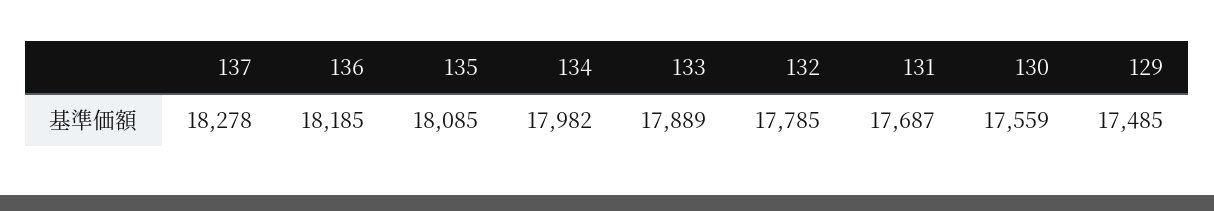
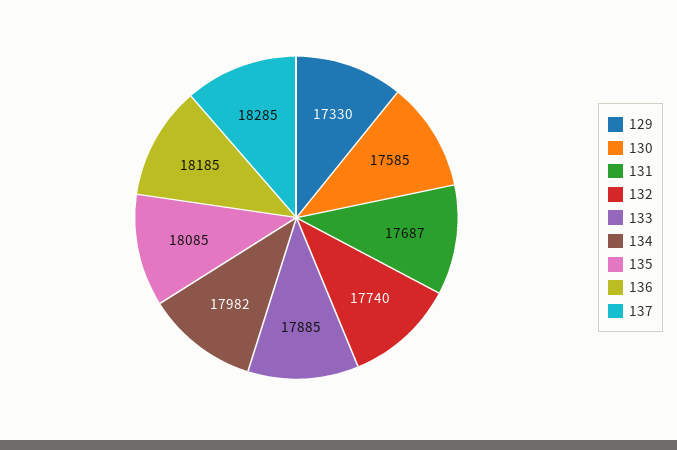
  {
-   "137": 18278,
+   "137": 18285,
    "136": 18185,
    "135": 18085,
    "134": 17982,
-   "133": 17889,
+   "133": 17885,
-   "132": 17785,
+   "132": 17740,
    "131": 17687,
-   "130": 17559,
+   "130": 17585,
-   "129": 17485
+   "129": 17330
  }

